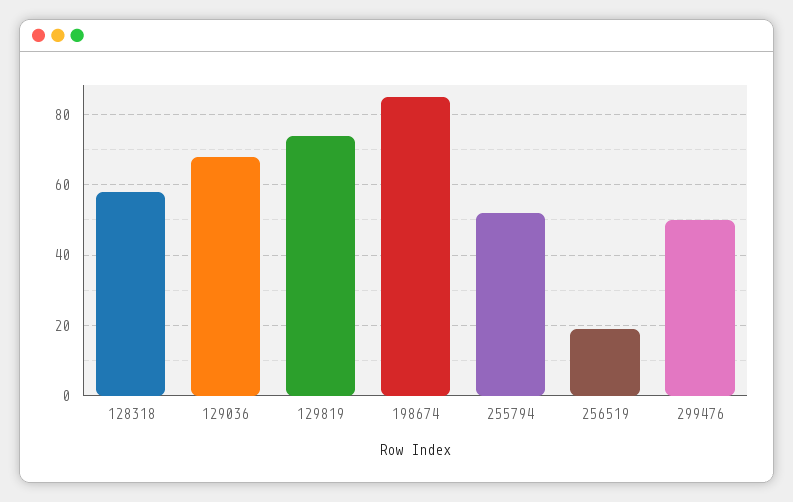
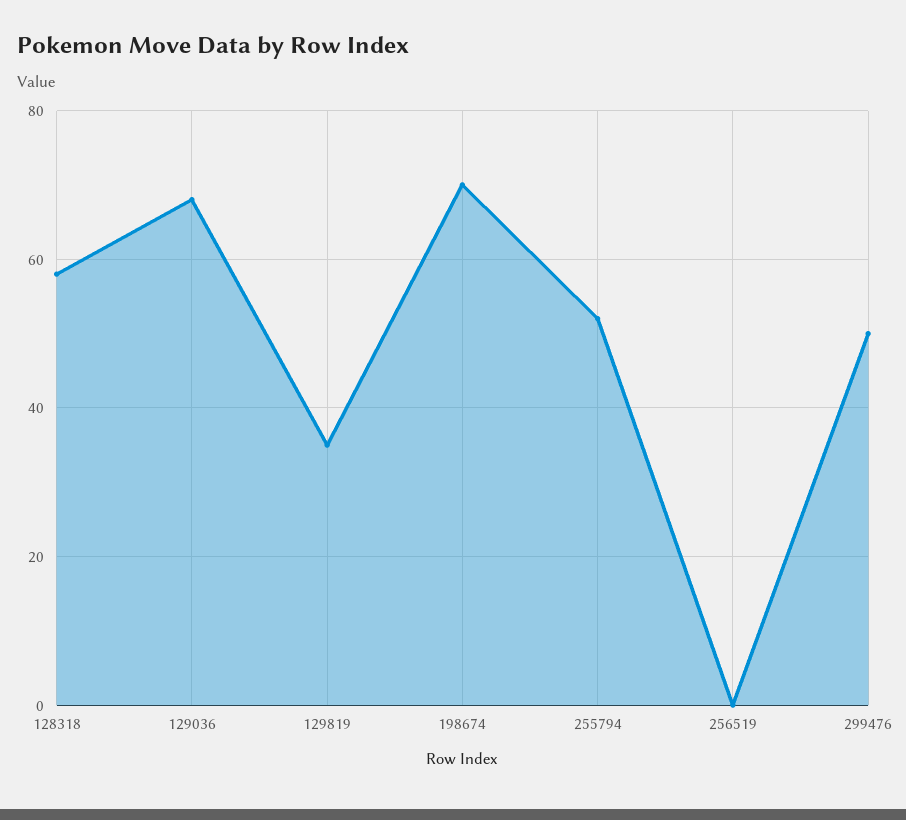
  {
    "128318": 60,
    "129036": 70,
-   "129819": 75,
+   "129819": 35,
-   "198674": 85,
+   "198674": 70,
    "255794": 50,
-   "256519": 20,
+   "256519": 0,
    "299476": 50
  }

